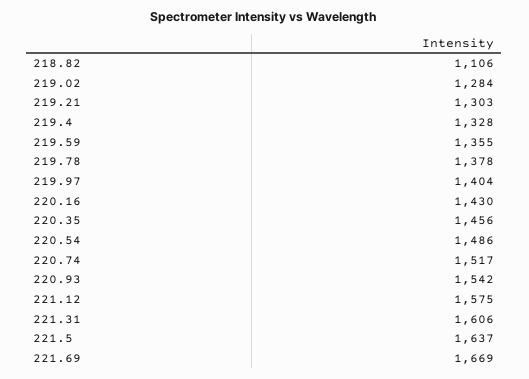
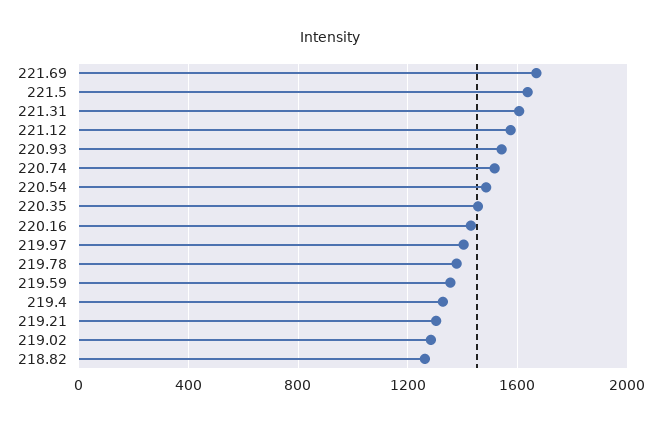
  {
-   "218.82": 1106,
+   "218.82": 1250,
    "219.02": 1284,
    "219.21": 1303,
    "219.4": 1328,
    "219.59": 1355,
    "219.78": 1378,
    "219.97": 1404,
    "220.16": 1430,
    "220.35": 1456,
    "220.54": 1486,
    "220.74": 1517,
    "220.93": 1542,
    "221.12": 1575,
    "221.31": 1606,
    "221.5": 1637,
    "221.69": 1669
  }

